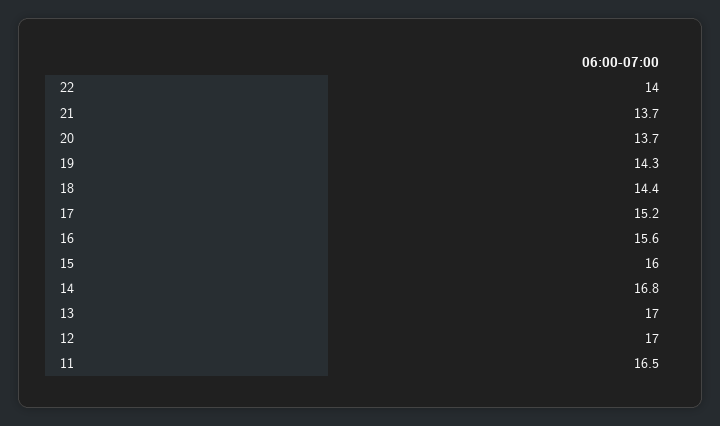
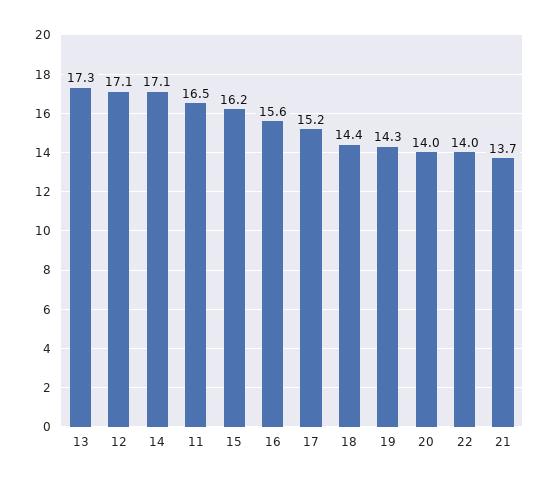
  {
    "22": 14,
    "21": 13.7,
-   "20": 13.7,
+   "20": 14,
    "19": 14.3,
    "18": 14.4,
    "17": 15.2,
    "16": 15.6,
-   "15": 16,
+   "15": 16.2,
-   "14": 16.8,
+   "14": 17.1,
-   "13": 17,
+   "13": 17.3,
-   "12": 17,
+   "12": 17.1,
    "11": 16.5
  }

